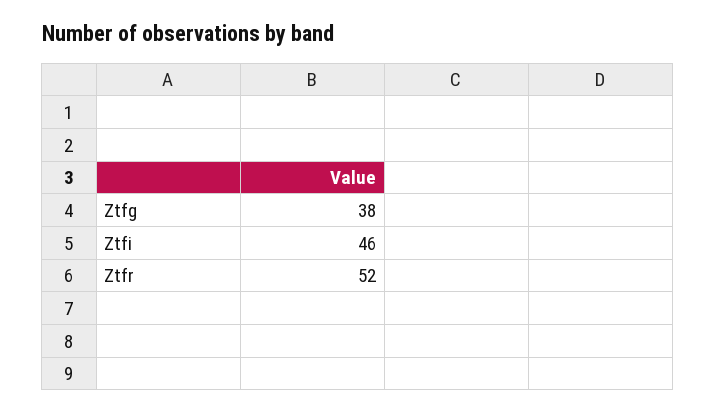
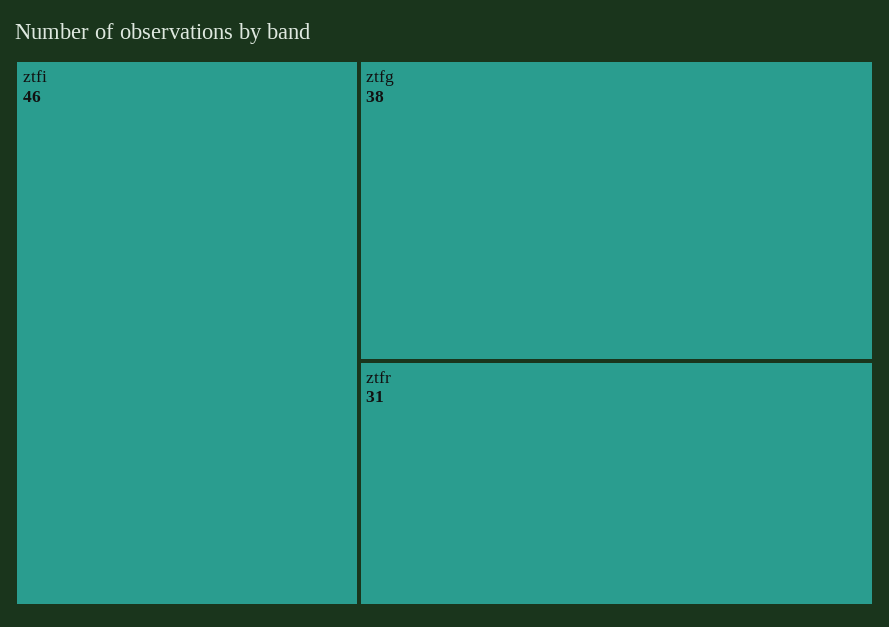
  {
    "Ztfg": 38,
    "Ztfi": 46,
-   "Ztfr": 52
+   "Ztfr": 31
  }

